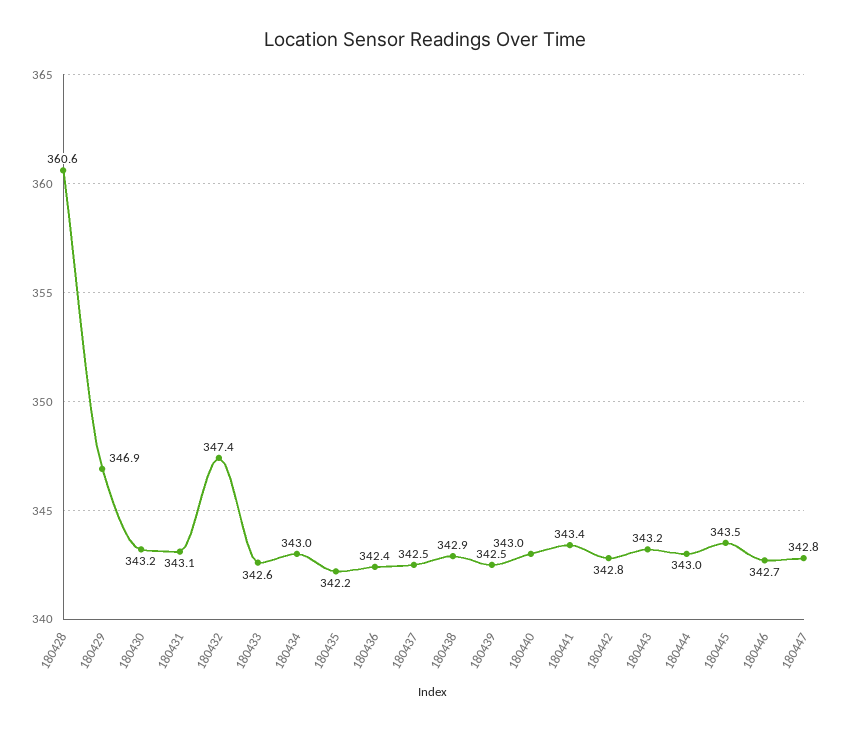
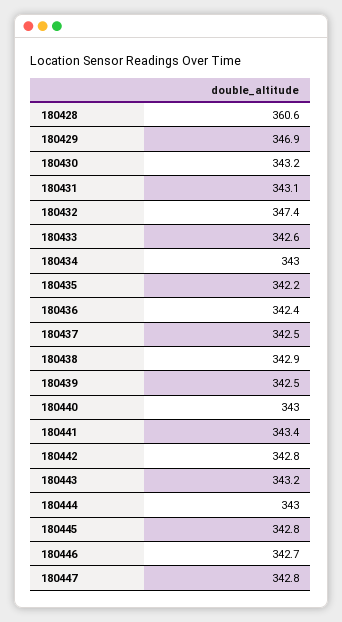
  {
    "180428": 360.6,
    "180429": 346.9,
    "180430": 343.2,
    "180431": 343.1,
    "180432": 347.4,
    "180433": 342.6,
    "180434": 343,
    "180435": 342.2,
    "180436": 342.4,
    "180437": 342.5,
    "180438": 342.9,
    "180439": 342.5,
    "180440": 343,
    "180441": 343.4,
    "180442": 342.8,
    "180443": 343.2,
    "180444": 343,
-   "180445": 343.5,
+   "180445": 342.8,
    "180446": 342.7,
    "180447": 342.8
  }

